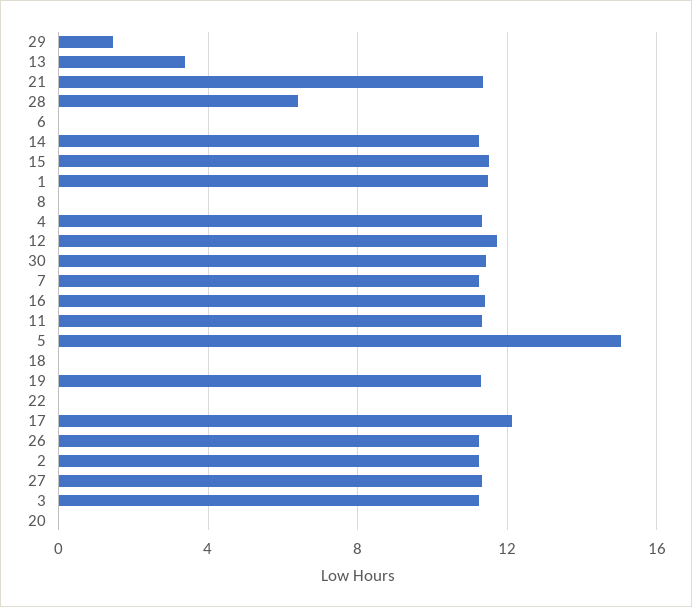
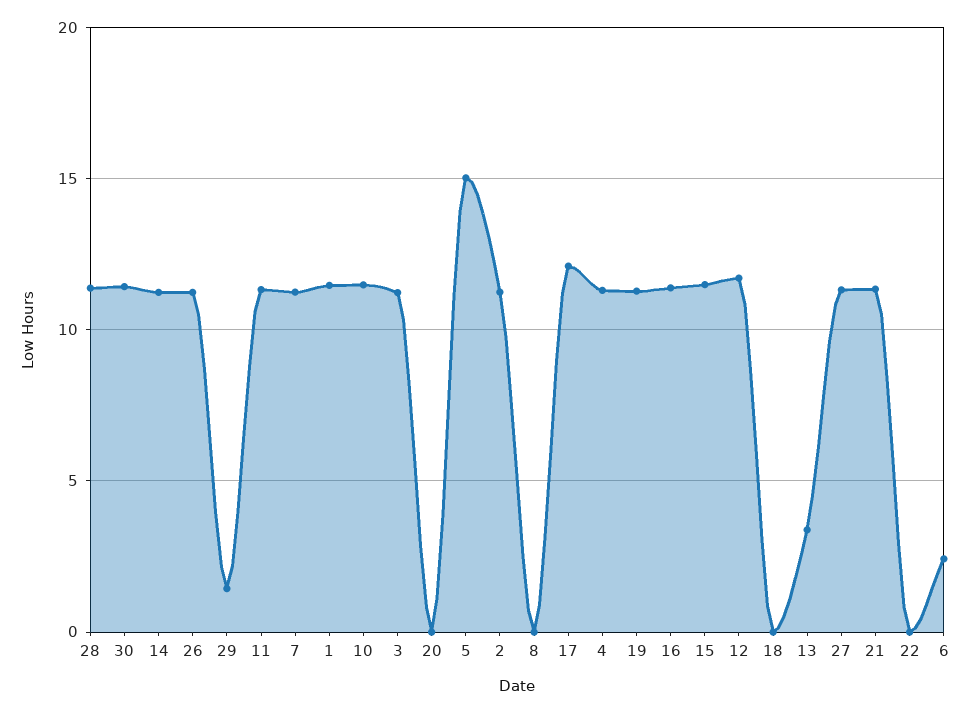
  {
    "29": 1.5,
    "13": 3.5,
    "21": 11.5,
-   "28": 6.5,
+   "28": 11.5,
-   "6": 0,
+   "6": 2.5,
    "14": 11,
    "15": 11.5,
    "1": 11.5,
    "8": 0,
    "4": 11.5,
    "12": 11.5,
    "30": 11.5,
    "7": 11.5,
    "16": 11.5,
    "11": 11.5,
    "5": 15,
    "18": 0,
    "19": 11.5,
    "22": 0,
    "17": 12,
    "26": 11,
    "2": 11.5,
    "27": 11.5,
    "3": 11,
-   "20": 0
+   "20": 0,
+   "10": 11.5
  }

